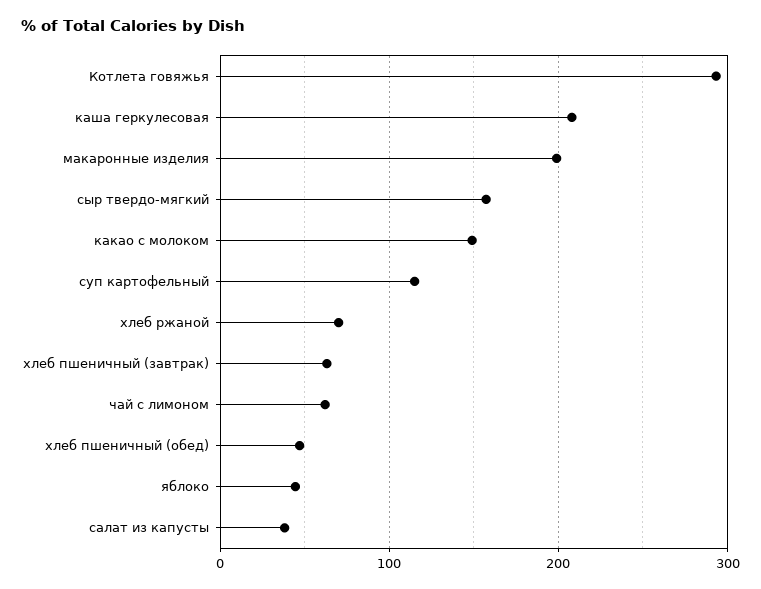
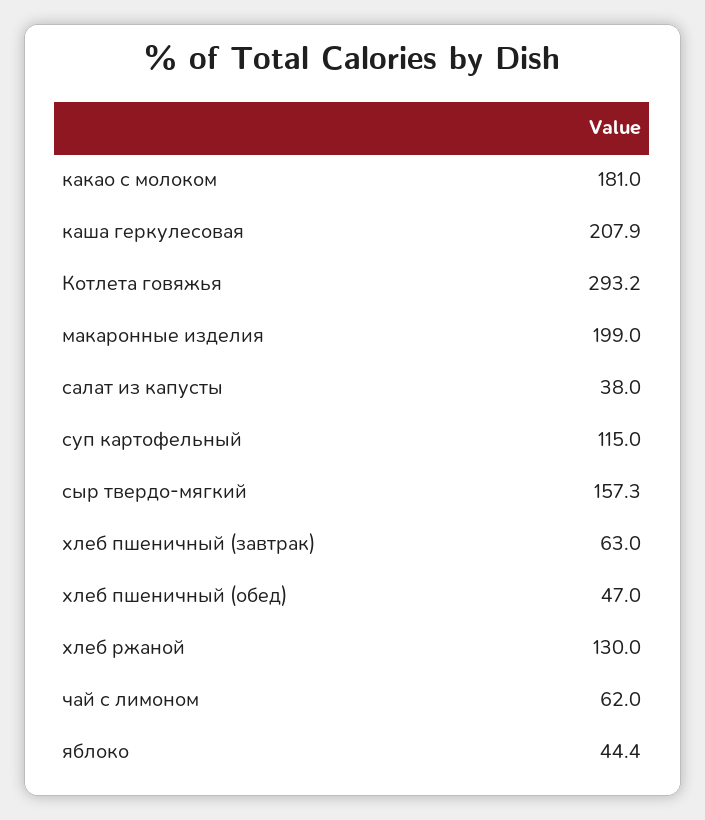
  {
    "Котлета говяжья": 293.2,
    "каша геркулесовая": 207.9,
    "макаронные изделия": 199,
    "сыр твердо-мягкий": 157.3,
-   "какао с молоком": 150,
+   "какао с молоком": 181,
    "суп картофельный": 115,
-   "хлеб ржаной": 70,
+   "хлеб ржаной": 130,
    "хлеб пшеничный (завтрак)": 63,
    "чай с лимоном": 62,
    "хлеб пшеничный (обед)": 47,
    "яблоко": 44.4,
    "салат из капусты": 38
  }

